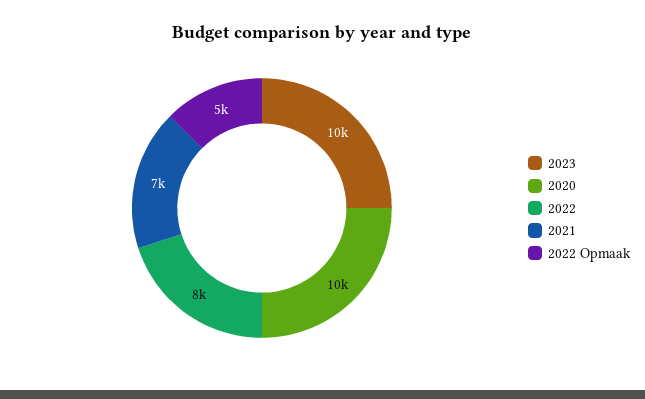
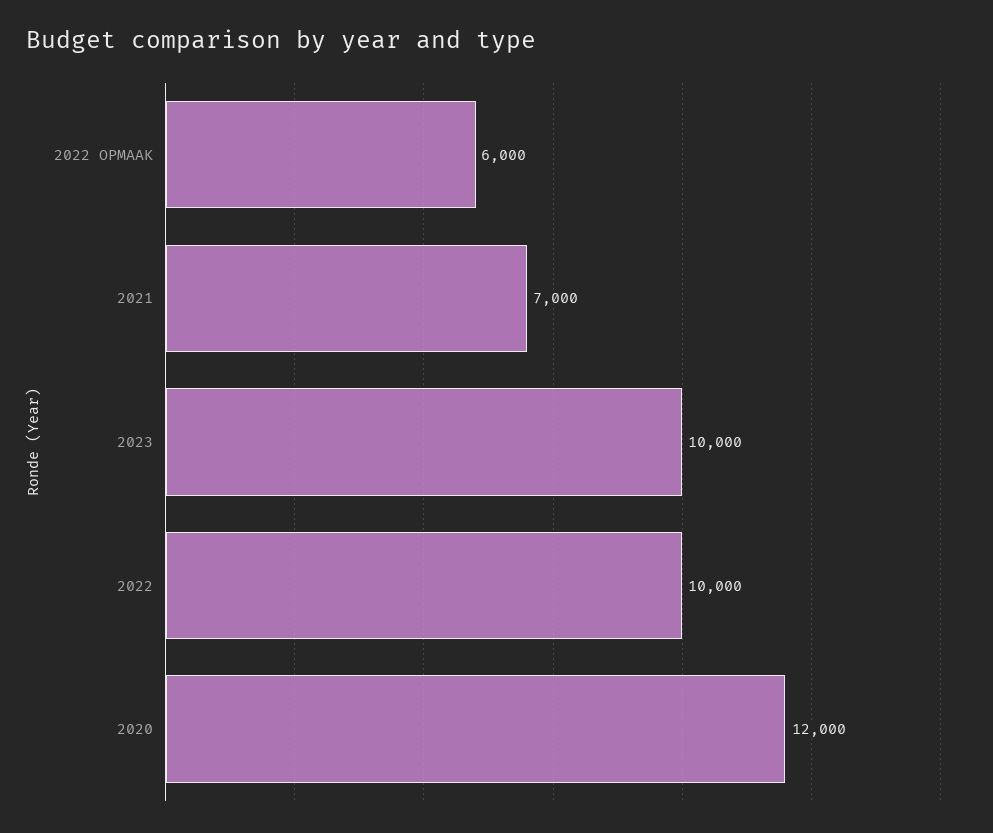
  {
    "2023": 10000,
-   "2020": 10000,
+   "2020": 12000,
-   "2022": 8000,
+   "2022": 10000,
    "2021": 7000,
-   "2022 Opmaak": 5000
+   "2022 Opmaak": 6000
  }

